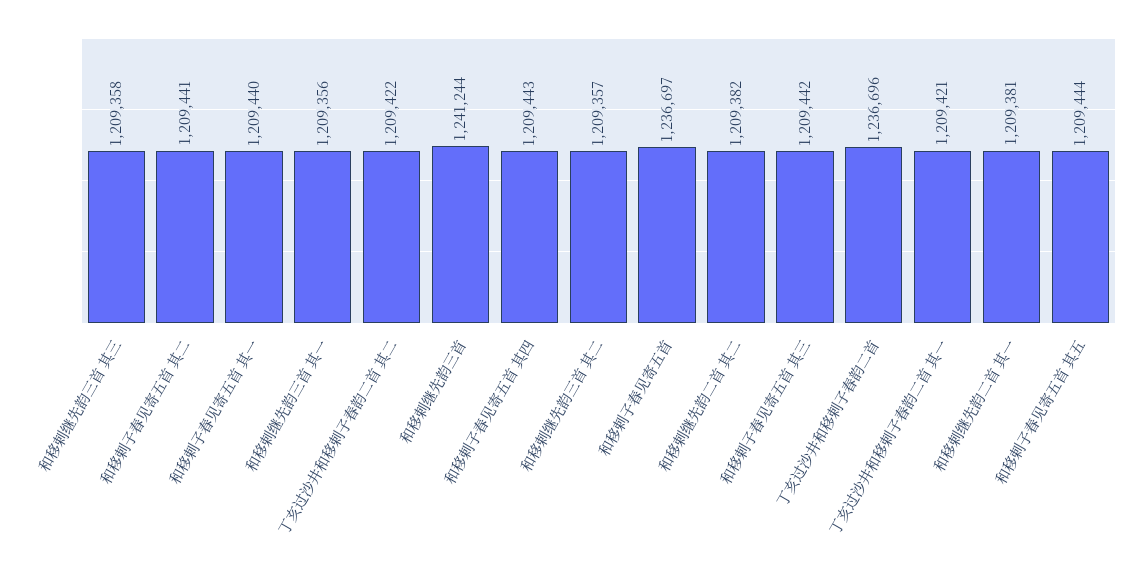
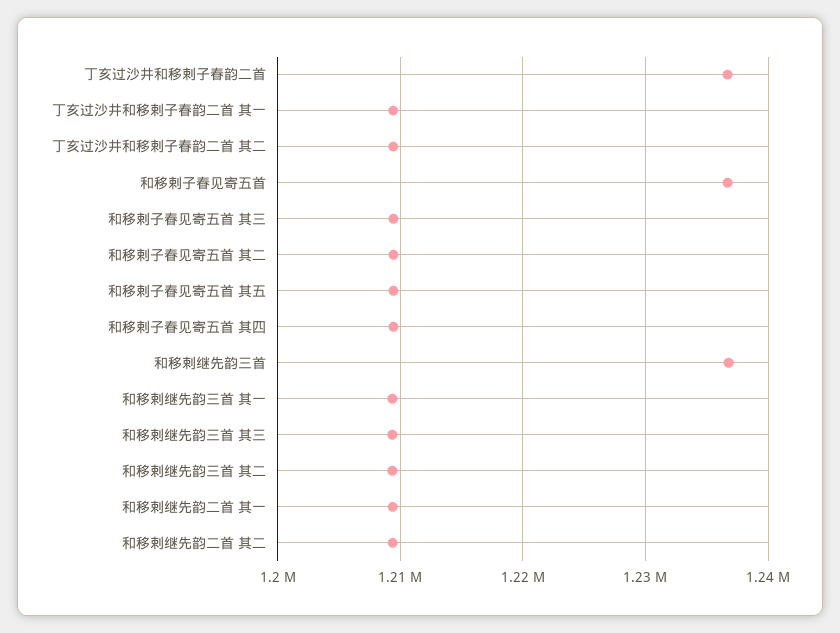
  {
    "和移剌继先韵三首 其三": 1209358,
    "和移剌子春见寄五首 其二": 1209441,
-   "和移剌子春见寄五首 其一": 1209440,
    "和移剌继先韵三首 其一": 1209356,
    "丁亥过沙井和移剌子春韵二首 其二": 1209422,
-   "和移剌继先韵三首": 1241244,
+   "和移剌继先韵三首": 1237000,
    "和移剌子春见寄五首 其四": 1209443,
    "和移剌继先韵三首 其二": 1209357,
    "和移剌子春见寄五首": 1236697,
    "和移剌继先韵二首 其二": 1209382,
    "和移剌子春见寄五首 其三": 1209442,
    "丁亥过沙井和移剌子春韵二首": 1236696,
    "丁亥过沙井和移剌子春韵二首 其一": 1209421,
    "和移剌继先韵二首 其一": 1209381,
    "和移剌子春见寄五首 其五": 1209444
  }

